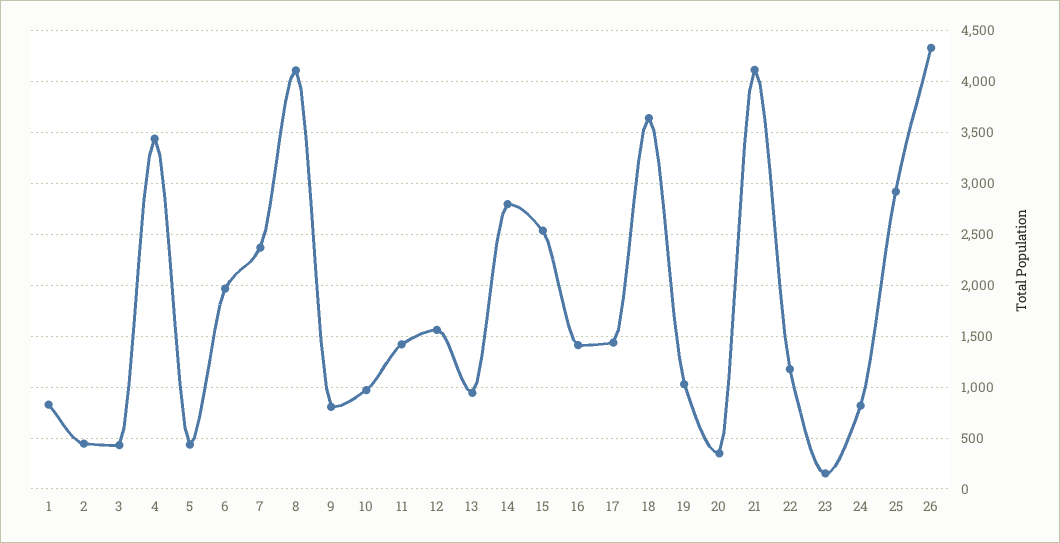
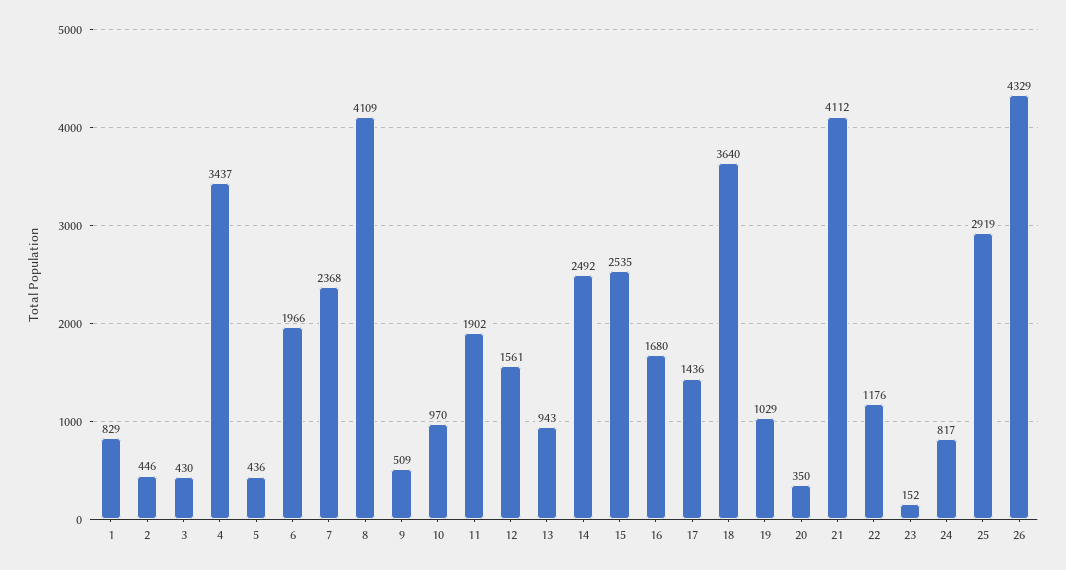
  {
    "1": 829,
    "2": 446,
    "3": 430,
    "4": 3437,
    "5": 436,
    "6": 1966,
    "7": 2368,
    "8": 4109,
-   "9": 800,
+   "9": 509,
    "10": 970,
-   "11": 1400,
+   "11": 1902,
    "12": 1561,
    "13": 943,
-   "14": 2800,
+   "14": 2492,
    "15": 2535,
-   "16": 1400,
+   "16": 1680,
    "17": 1436,
    "18": 3640,
    "19": 1029,
    "20": 350,
    "21": 4112,
    "22": 1176,
    "23": 152,
    "24": 817,
    "25": 2919,
    "26": 4329
  }

